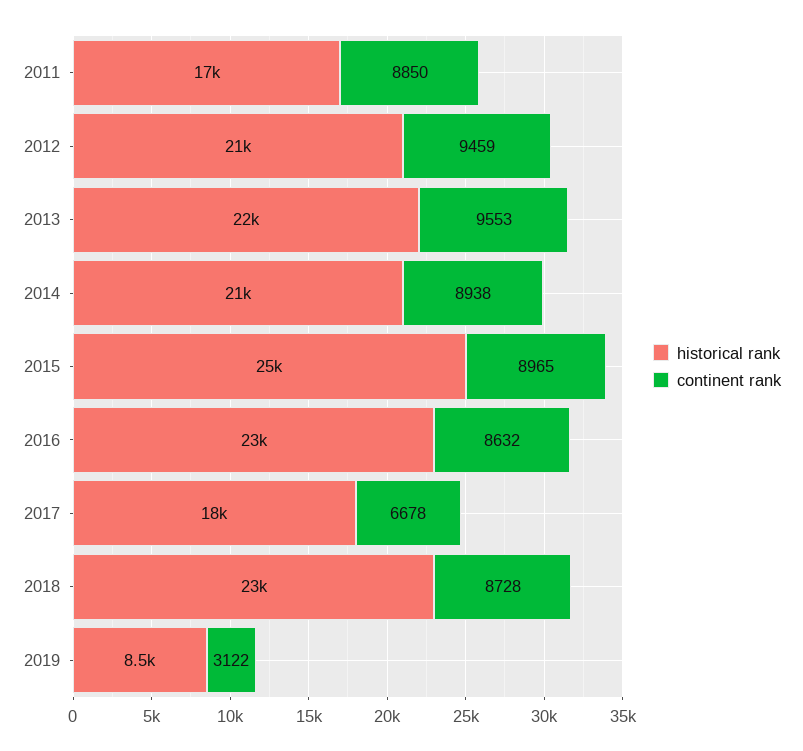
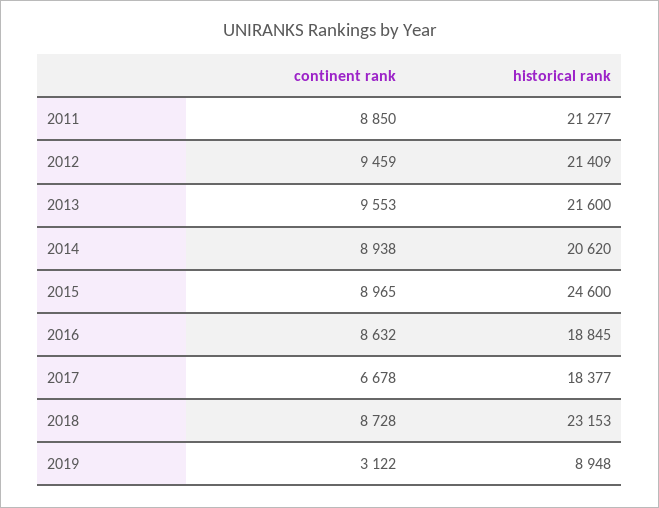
  {
    "historical rank": {
-     "2011": 17000,
+     "2011": 21277,
      "2012": 21409,
      "2013": 21600,
      "2014": 20620,
      "2015": 24600,
-     "2016": 23000,
+     "2016": 18845,
      "2017": 18377,
      "2018": 23153,
-     "2019": 8500
+     "2019": 8948
    },
    "continent rank": {
      "2011": 8850,
      "2012": 9459,
      "2013": 9553,
      "2014": 8938,
      "2015": 8965,
      "2016": 8632,
      "2017": 6678,
      "2018": 8728,
      "2019": 3122
    }
  }

